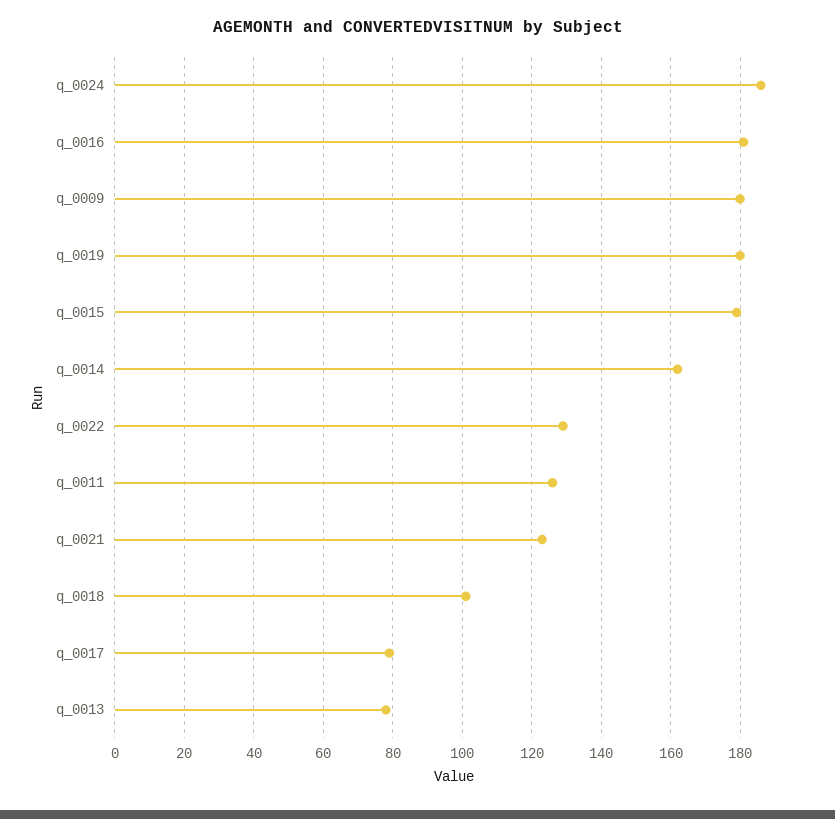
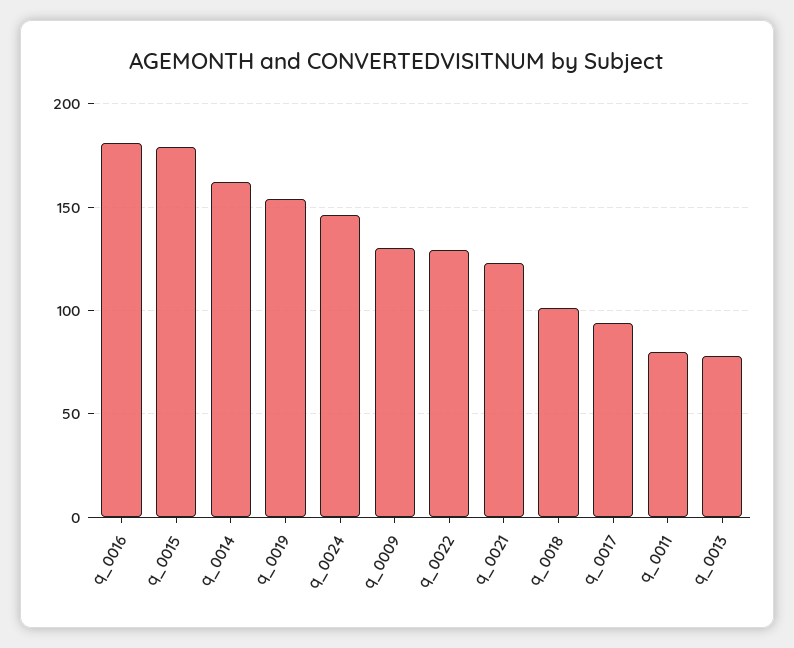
  {
-   "q_0024": 185,
+   "q_0024": 145,
    "q_0016": 180,
-   "q_0009": 180,
+   "q_0009": 130,
-   "q_0019": 180,
+   "q_0019": 155,
    "q_0015": 180,
    "q_0014": 160,
    "q_0022": 130,
-   "q_0011": 125,
+   "q_0011": 80,
    "q_0021": 125,
    "q_0018": 100,
-   "q_0017": 80,
+   "q_0017": 95,
    "q_0013": 80
  }

